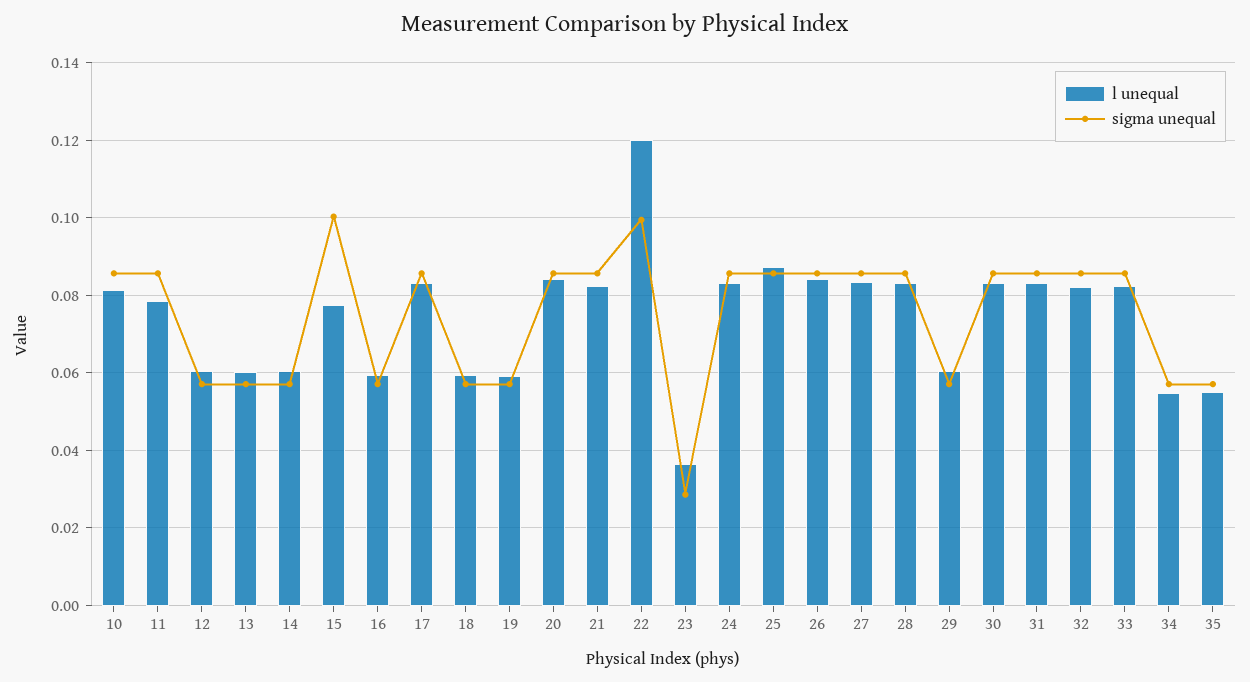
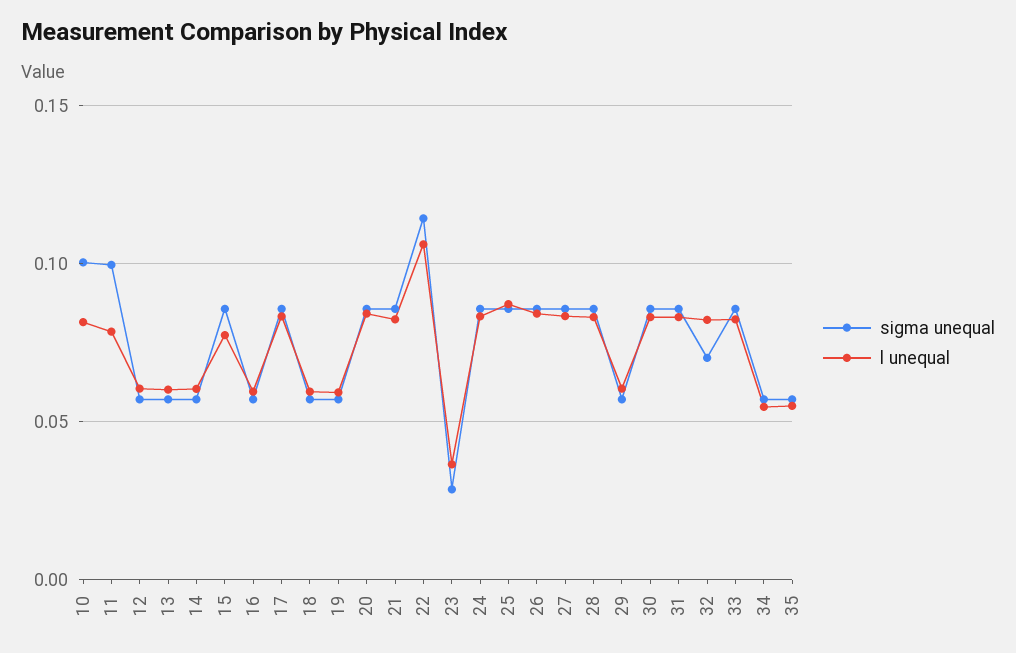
  {
    "l unequal": {
      "10": 0.082,
      "11": 0.078,
      "12": 0.06,
      "13": 0.06,
      "14": 0.06,
      "15": 0.078,
      "16": 0.06,
      "17": 0.084,
      "18": 0.06,
      "19": 0.06,
      "20": 0.084,
      "21": 0.082,
-     "22": 0.12,
+     "22": 0.105,
      "23": 0.036,
      "24": 0.084,
      "25": 0.088,
      "26": 0.084,
      "27": 0.084,
      "28": 0.084,
      "29": 0.06,
      "30": 0.084,
      "31": 0.084,
      "32": 0.082,
      "33": 0.082,
      "34": 0.054,
      "35": 0.056
    },
    "sigma unequal": {
-     "10": 0.086,
+     "10": 0.1,
-     "11": 0.086,
+     "11": 0.1,
      "12": 0.058,
      "13": 0.058,
      "14": 0.058,
-     "15": 0.1,
+     "15": 0.085,
      "16": 0.058,
      "17": 0.086,
      "18": 0.058,
      "19": 0.058,
      "20": 0.086,
      "21": 0.086,
-     "22": 0.1,
+     "22": 0.115,
      "23": 0.028,
      "24": 0.086,
      "25": 0.086,
      "26": 0.086,
      "27": 0.086,
      "28": 0.086,
      "29": 0.058,
      "30": 0.086,
      "31": 0.086,
-     "32": 0.086,
+     "32": 0.07,
      "33": 0.086,
      "34": 0.058,
      "35": 0.058
    }
  }

